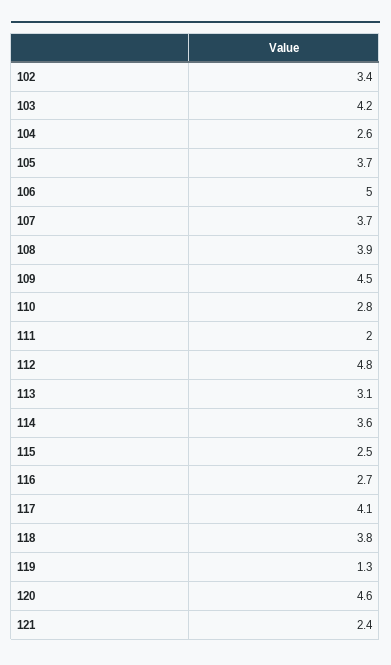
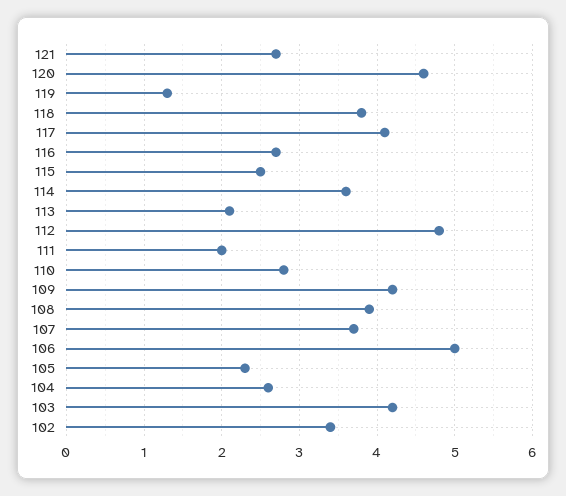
  {
    "102": 3.4,
    "103": 4.2,
    "104": 2.6,
-   "105": 3.7,
+   "105": 2.3,
    "106": 5,
    "107": 3.7,
    "108": 3.9,
-   "109": 4.5,
+   "109": 4.2,
    "110": 2.8,
    "111": 2,
    "112": 4.8,
-   "113": 3.1,
+   "113": 2.1,
    "114": 3.6,
    "115": 2.5,
    "116": 2.7,
    "117": 4.1,
    "118": 3.8,
    "119": 1.3,
    "120": 4.6,
-   "121": 2.4
+   "121": 2.7
  }

